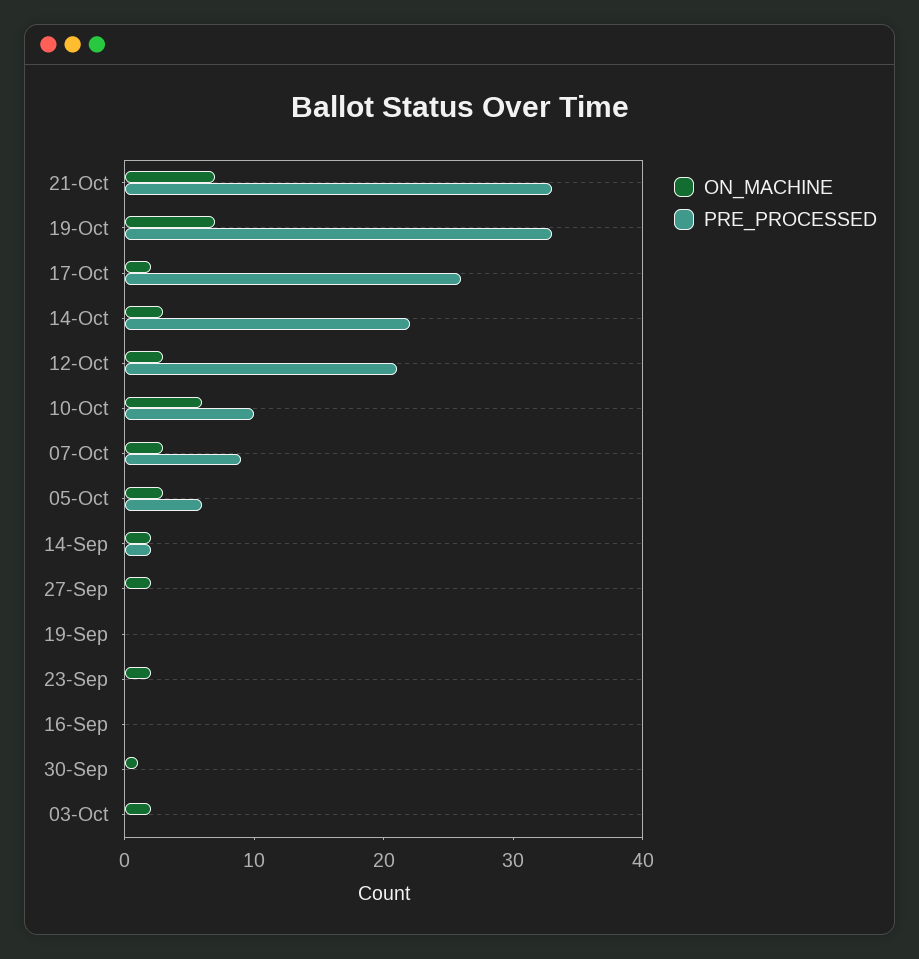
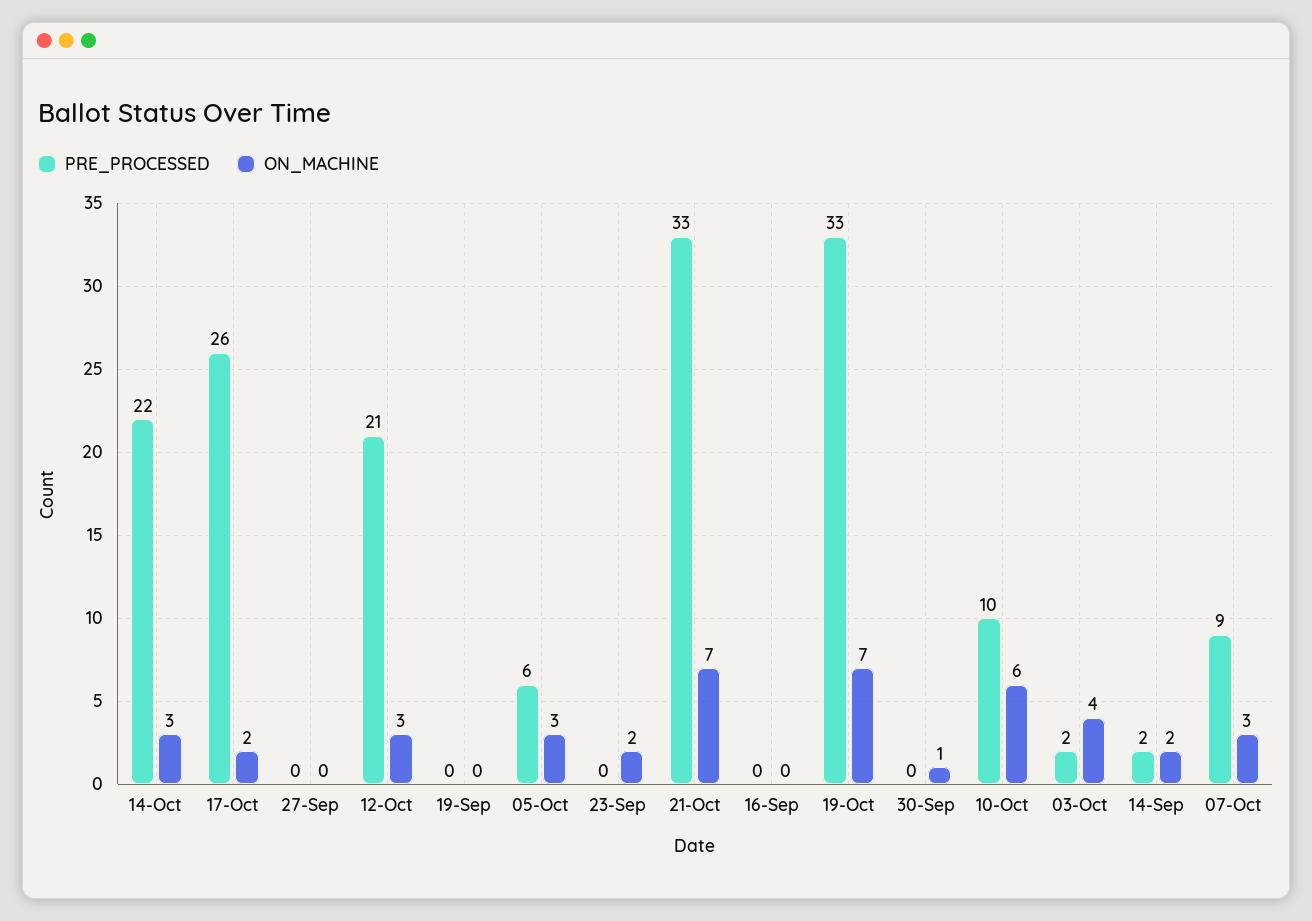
  {
    "ON_MACHINE": {
      "21-Oct": 7,
      "19-Oct": 7,
      "17-Oct": 2,
      "14-Oct": 3,
      "12-Oct": 3,
      "10-Oct": 6,
      "07-Oct": 3,
      "05-Oct": 3,
      "14-Sep": 2,
-     "27-Sep": 2,
+     "27-Sep": 0,
      "19-Sep": 0,
      "23-Sep": 2,
      "16-Sep": 0,
      "30-Sep": 1,
-     "03-Oct": 2
+     "03-Oct": 4
    },
    "PRE_PROCESSED": {
      "21-Oct": 33,
      "19-Oct": 33,
      "17-Oct": 26,
      "14-Oct": 22,
      "12-Oct": 21,
      "10-Oct": 10,
      "07-Oct": 9,
      "05-Oct": 6,
      "14-Sep": 2,
      "27-Sep": 0,
      "19-Sep": 0,
      "23-Sep": 0,
      "16-Sep": 0,
      "30-Sep": 0,
-     "03-Oct": 0
+     "03-Oct": 2
    }
  }

